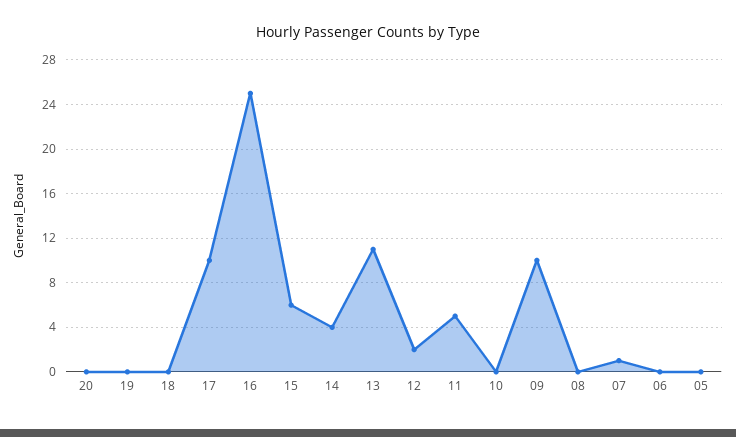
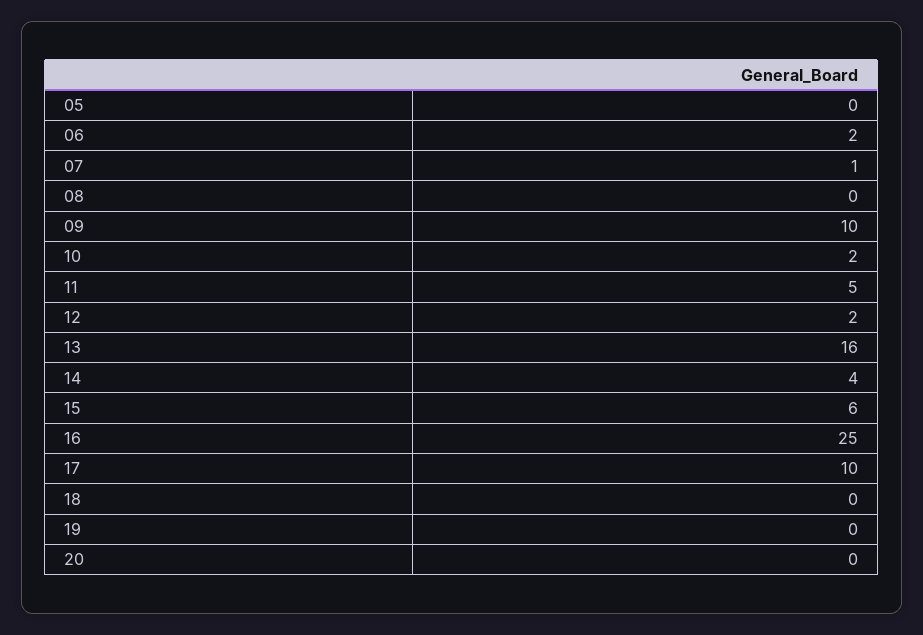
  {
    "20": 0,
    "19": 0,
    "18": 0,
    "17": 10,
    "16": 25,
    "15": 6,
    "14": 4,
-   "13": 11,
+   "13": 16,
    "12": 2,
    "11": 5,
-   "10": 0,
+   "10": 2,
    "09": 10,
    "08": 0,
    "07": 1,
-   "06": 0,
+   "06": 2,
    "05": 0
  }

